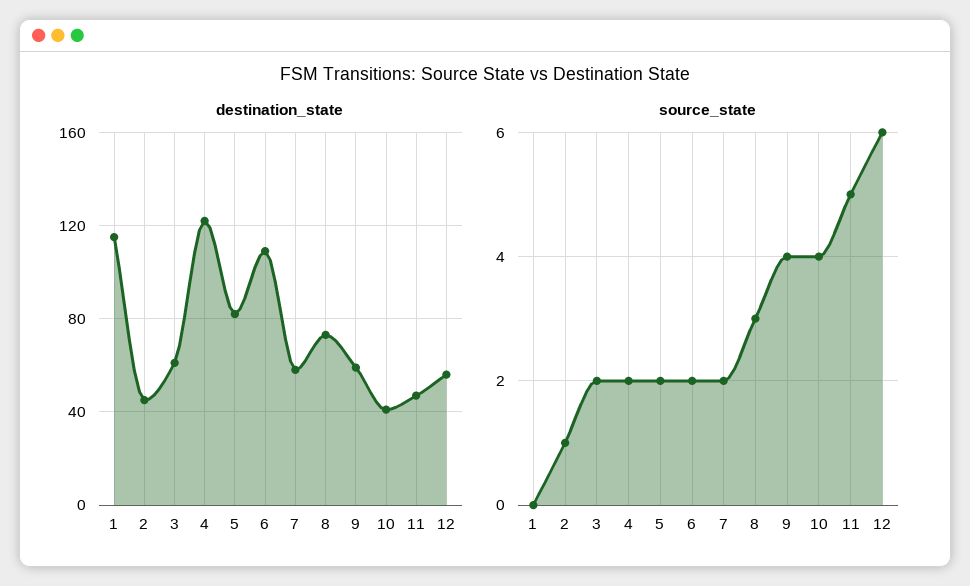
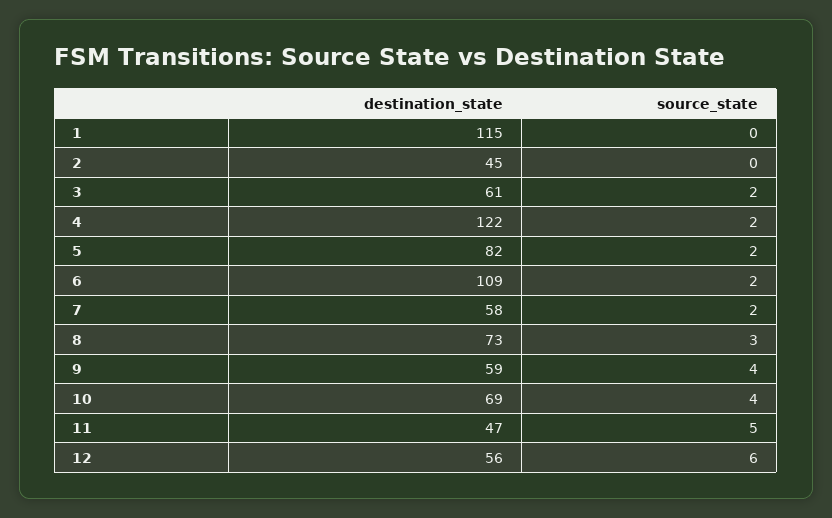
  {
    "destination_state": {
      "1": 115,
      "2": 45,
      "3": 61,
      "4": 122,
      "5": 82,
      "6": 109,
      "7": 58,
      "8": 73,
      "9": 59,
-     "10": 40,
+     "10": 69,
      "11": 47,
      "12": 56
    },
    "source_state": {
      "1": 0,
-     "2": 1,
+     "2": 0,
      "3": 2,
      "4": 2,
      "5": 2,
      "6": 2,
      "7": 2,
      "8": 3,
      "9": 4,
      "10": 4,
      "11": 5,
      "12": 6
    }
  }

